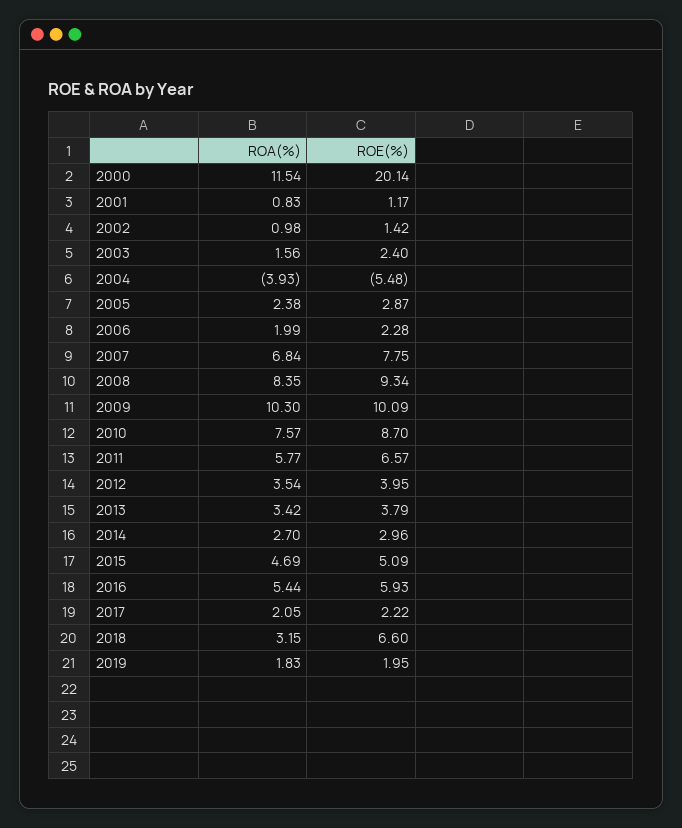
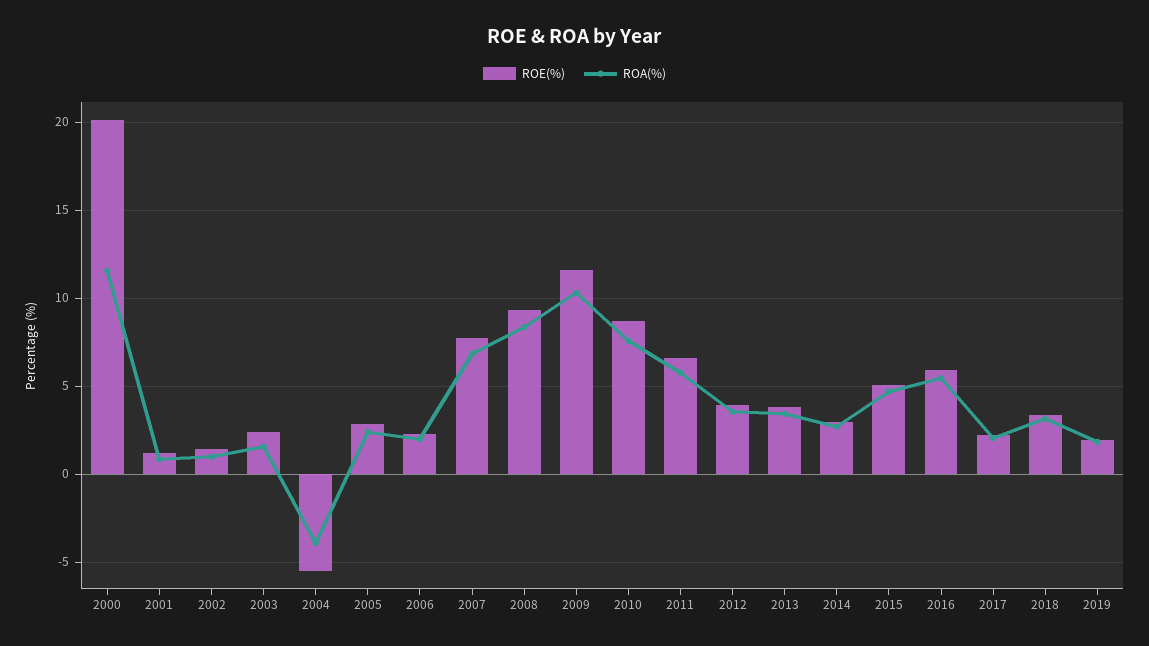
  {
    "ROA(%)": {
      "2000": 11.54,
      "2001": 0.83,
      "2002": 0.98,
      "2003": 1.56,
      "2004": -3.93,
      "2005": 2.38,
      "2006": 1.99,
      "2007": 6.84,
      "2008": 8.35,
      "2009": 10.3,
      "2010": 7.57,
      "2011": 5.77,
      "2012": 3.54,
      "2013": 3.42,
      "2014": 2.7,
      "2015": 4.69,
      "2016": 5.44,
      "2017": 2.05,
      "2018": 3.15,
      "2019": 1.83
    },
    "ROE(%)": {
      "2000": 20.14,
      "2001": 1.17,
      "2002": 1.42,
      "2003": 2.4,
      "2004": -5.48,
      "2005": 2.87,
      "2006": 2.28,
      "2007": 7.75,
      "2008": 9.34,
-     "2009": 10.09,
+     "2009": 11.5,
      "2010": 8.7,
      "2011": 6.57,
      "2012": 3.95,
      "2013": 3.79,
      "2014": 2.96,
      "2015": 5.09,
      "2016": 5.93,
      "2017": 2.22,
-     "2018": 6.6,
+     "2018": 3.5,
      "2019": 1.95
    }
  }

